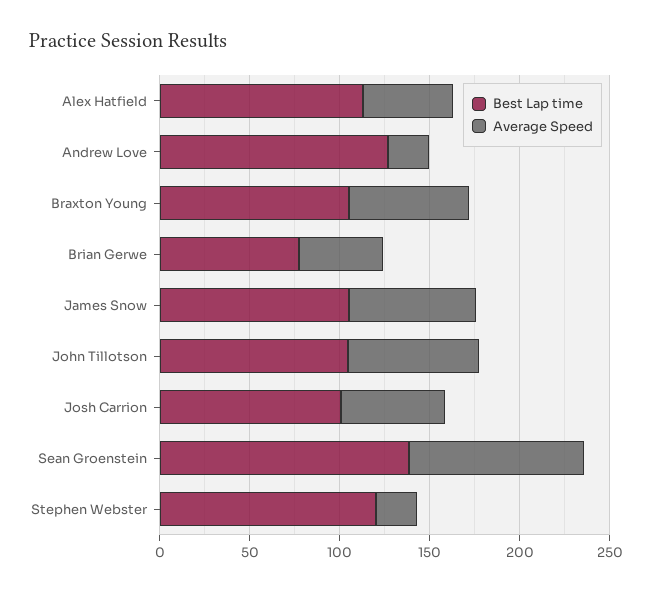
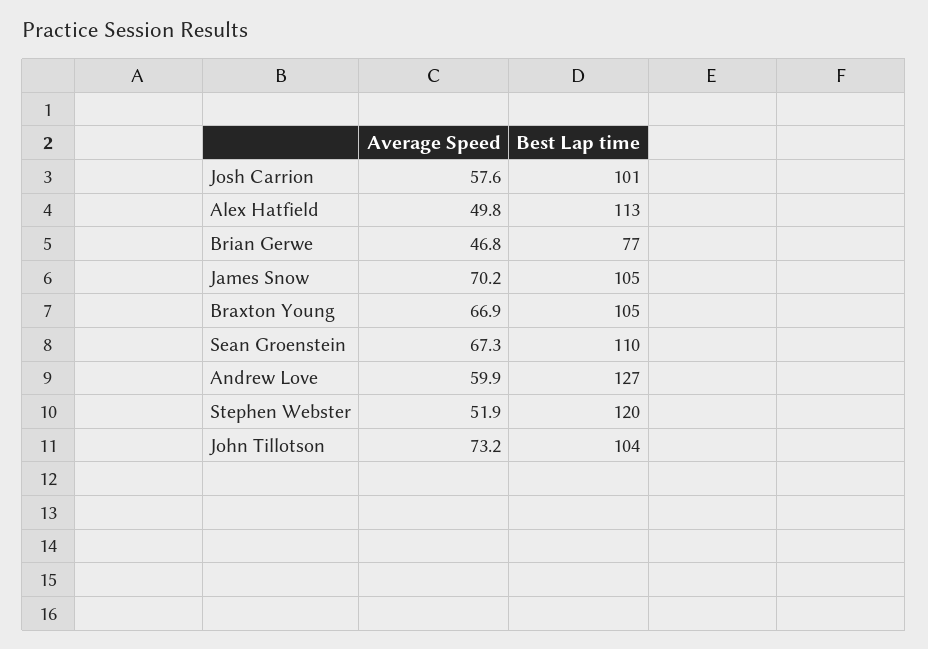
  {
    "Best Lap time": {
      "Alex Hatfield": 113,
      "Andrew Love": 127,
      "Braxton Young": 105,
      "Brian Gerwe": 77,
      "James Snow": 105,
      "John Tillotson": 104,
      "Josh Carrion": 101,
-     "Sean Groenstein": 140,
+     "Sean Groenstein": 110,
      "Stephen Webster": 120
    },
    "Average Speed": {
      "Alex Hatfield": 49.8,
-     "Andrew Love": 20,
+     "Andrew Love": 59.9,
      "Braxton Young": 66.9,
      "Brian Gerwe": 46.8,
      "James Snow": 70.2,
      "John Tillotson": 73.2,
      "Josh Carrion": 57.6,
-     "Sean Groenstein": 100,
+     "Sean Groenstein": 67.3,
-     "Stephen Webster": 20
+     "Stephen Webster": 51.9
    }
  }

